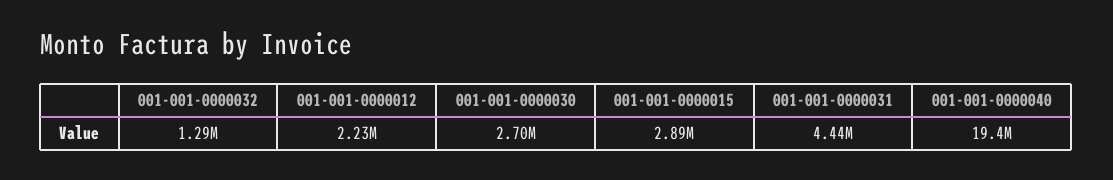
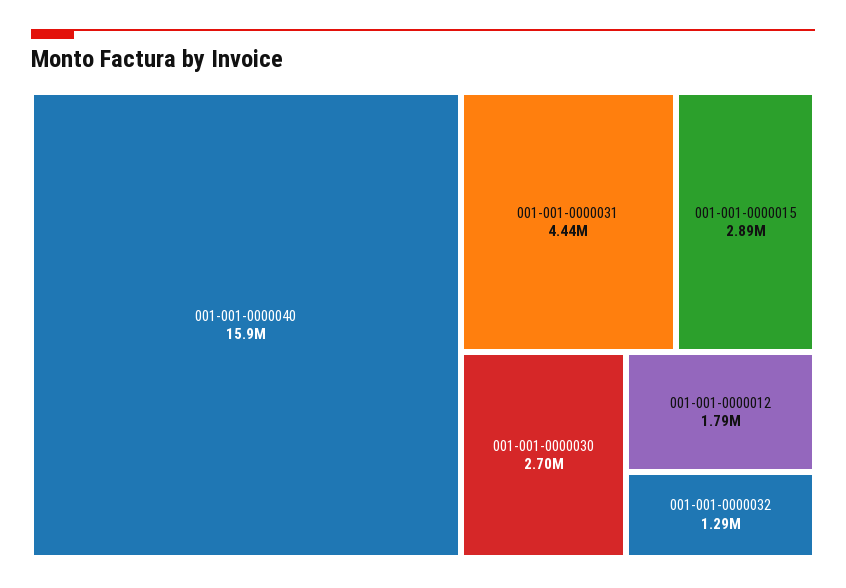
  {
    "001-001-0000032": 1290000,
-   "001-001-0000012": 2230000,
+   "001-001-0000012": 1790000,
    "001-001-0000030": 2700000,
    "001-001-0000015": 2890000,
    "001-001-0000031": 4440000,
-   "001-001-0000040": 19400000
+   "001-001-0000040": 15900000
  }

